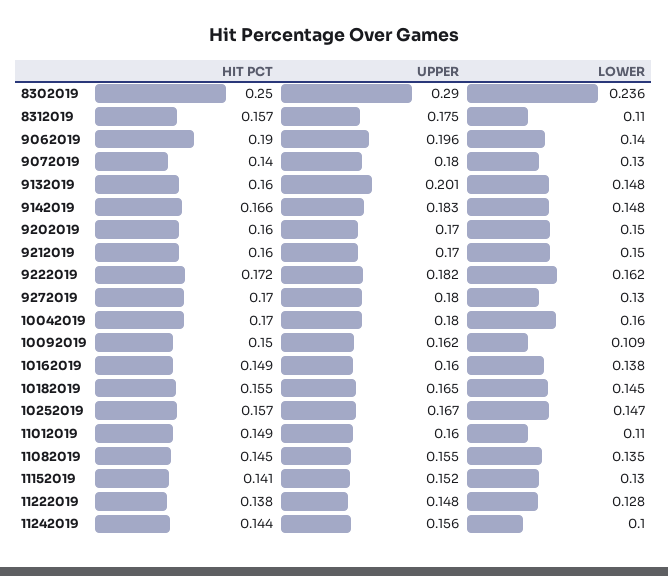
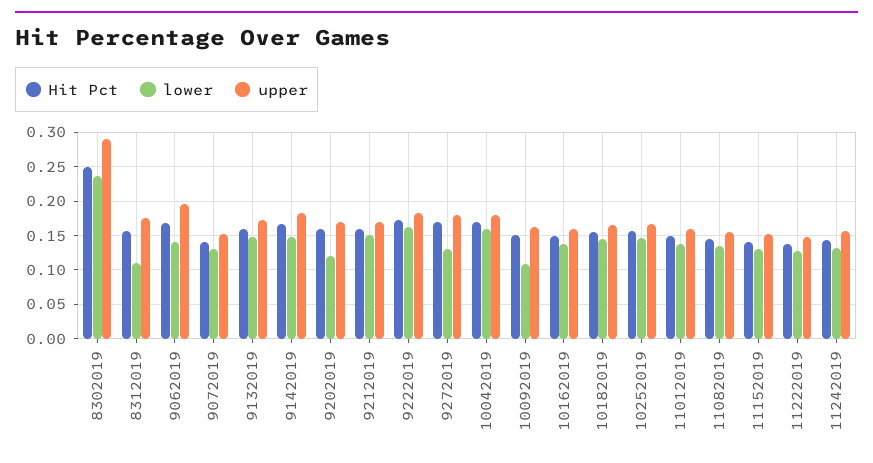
  {
    "HIT PCT": {
      "8302019": 0.25,
      "8312019": 0.157,
-     "9062019": 0.19,
+     "9062019": 0.17,
      "9072019": 0.14,
      "9132019": 0.16,
      "9142019": 0.166,
      "9202019": 0.16,
      "9212019": 0.16,
      "9222019": 0.172,
      "9272019": 0.17,
      "10042019": 0.17,
      "10092019": 0.15,
      "10162019": 0.149,
      "10182019": 0.155,
      "10252019": 0.157,
      "11012019": 0.149,
      "11082019": 0.145,
      "11152019": 0.141,
      "11222019": 0.138,
      "11242019": 0.144
    },
    "UPPER": {
      "8302019": 0.29,
      "8312019": 0.175,
      "9062019": 0.196,
-     "9072019": 0.18,
+     "9072019": 0.15,
-     "9132019": 0.201,
+     "9132019": 0.17,
      "9142019": 0.183,
      "9202019": 0.17,
      "9212019": 0.17,
      "9222019": 0.182,
      "9272019": 0.18,
      "10042019": 0.18,
      "10092019": 0.162,
      "10162019": 0.16,
      "10182019": 0.165,
      "10252019": 0.167,
      "11012019": 0.16,
      "11082019": 0.155,
      "11152019": 0.152,
      "11222019": 0.148,
      "11242019": 0.156
    },
    "LOWER": {
      "8302019": 0.236,
      "8312019": 0.11,
      "9062019": 0.14,
      "9072019": 0.13,
      "9132019": 0.148,
      "9142019": 0.148,
-     "9202019": 0.15,
+     "9202019": 0.12,
      "9212019": 0.15,
      "9222019": 0.162,
      "9272019": 0.13,
      "10042019": 0.16,
      "10092019": 0.109,
      "10162019": 0.138,
      "10182019": 0.145,
      "10252019": 0.147,
-     "11012019": 0.11,
+     "11012019": 0.14,
      "11082019": 0.135,
      "11152019": 0.13,
      "11222019": 0.128,
-     "11242019": 0.1
+     "11242019": 0.13
    }
  }

